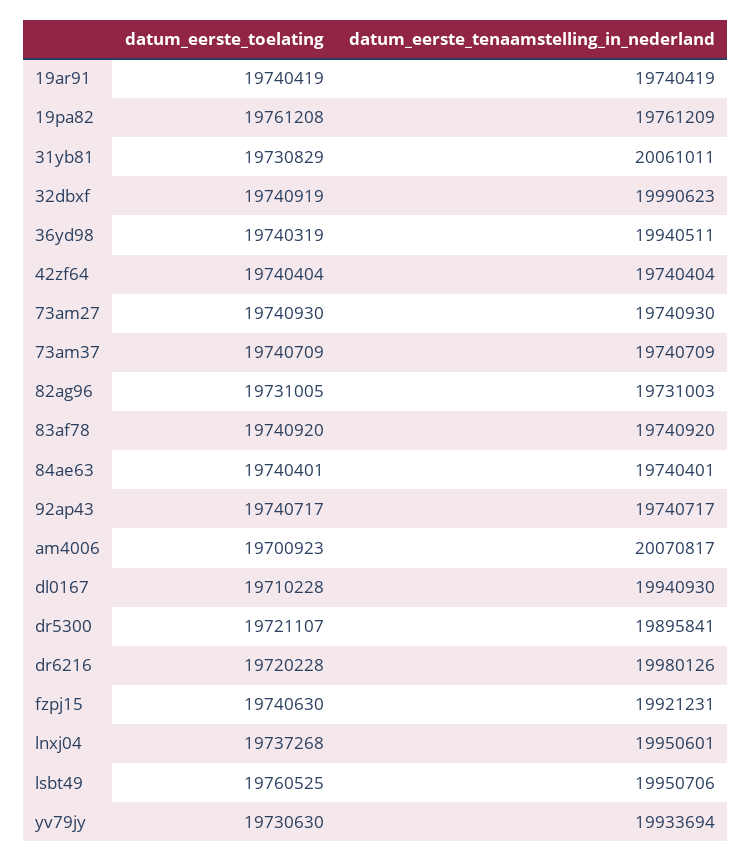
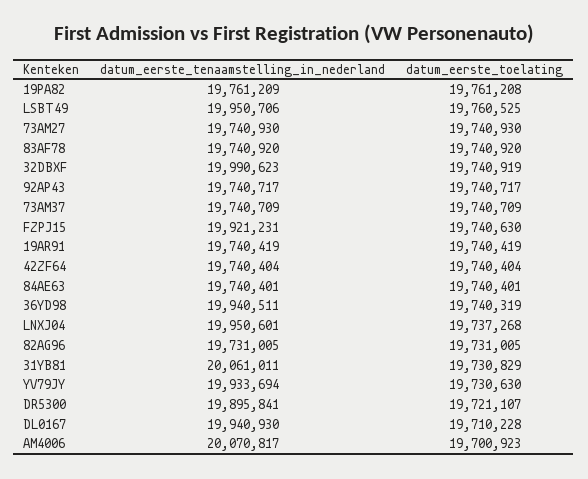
  {
    "datum_eerste_toelating": {
      "19ar91": 19740419,
      "19pa82": 19761208,
      "31yb81": 19730829,
      "32dbxf": 19740919,
      "36yd98": 19740319,
      "42zf64": 19740404,
      "73am27": 19740930,
      "73am37": 19740709,
      "82ag96": 19731005,
      "83af78": 19740920,
      "84ae63": 19740401,
      "92ap43": 19740717,
      "am4006": 19700923,
      "dl0167": 19710228,
      "dr5300": 19721107,
-     "dr6216": 19720228,
      "fzpj15": 19740630,
      "lnxj04": 19737268,
      "lsbt49": 19760525,
      "yv79jy": 19730630
    },
    "datum_eerste_tenaamstelling_in_nederland": {
      "19ar91": 19740419,
      "19pa82": 19761209,
      "31yb81": 20061011,
      "32dbxf": 19990623,
      "36yd98": 19940511,
      "42zf64": 19740404,
      "73am27": 19740930,
      "73am37": 19740709,
-     "82ag96": 19731003,
+     "82ag96": 19731005,
      "83af78": 19740920,
      "84ae63": 19740401,
      "92ap43": 19740717,
      "am4006": 20070817,
      "dl0167": 19940930,
      "dr5300": 19895841,
-     "dr6216": 19980126,
      "fzpj15": 19921231,
      "lnxj04": 19950601,
      "lsbt49": 19950706,
      "yv79jy": 19933694
    }
  }

